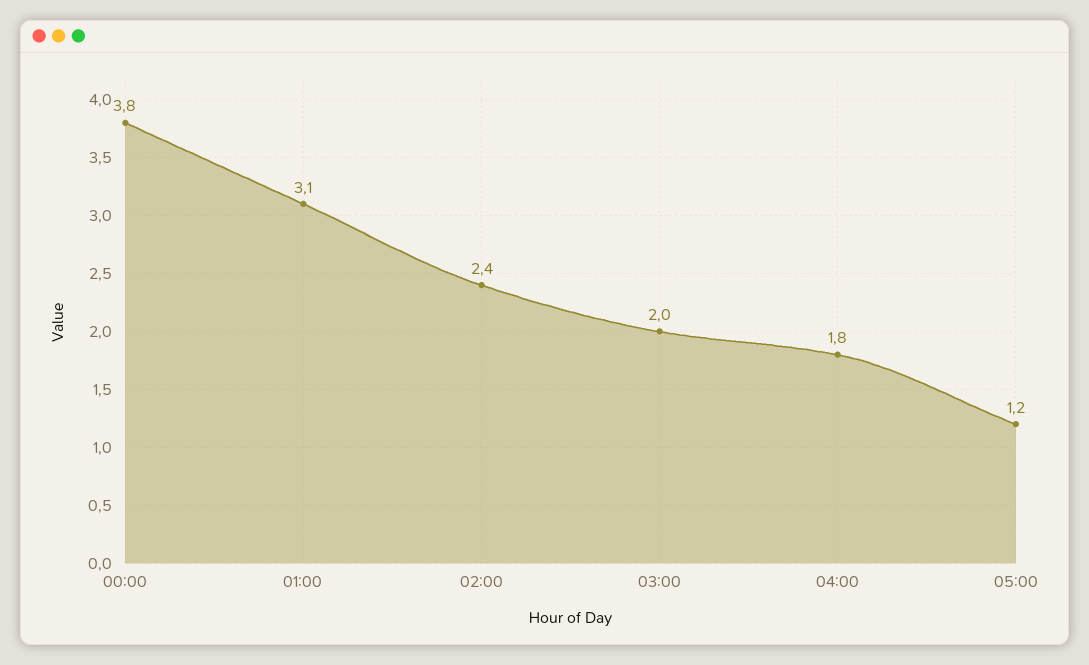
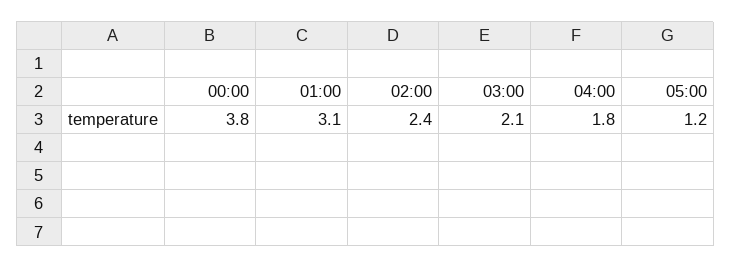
  {
    "00:00": 3.8,
    "01:00": 3.1,
    "02:00": 2.4,
-   "03:00": 2,
+   "03:00": 2.1,
    "04:00": 1.8,
    "05:00": 1.2
  }

